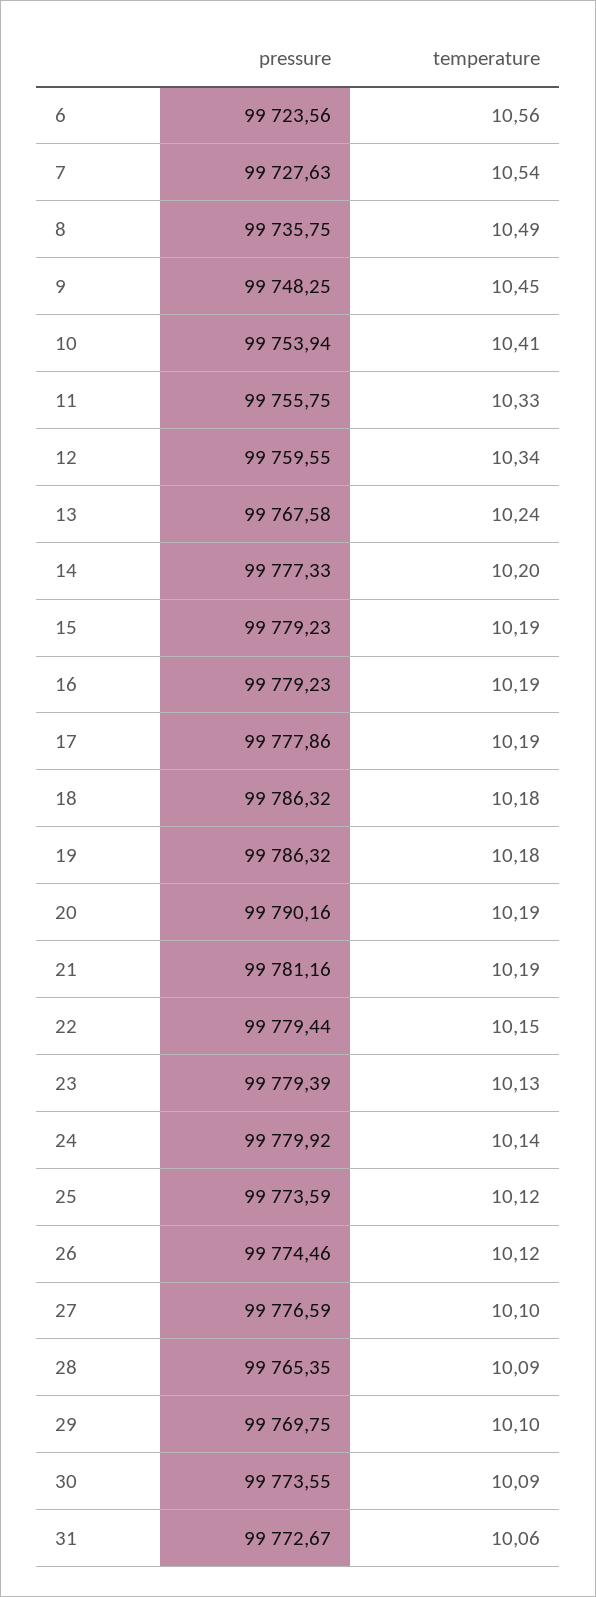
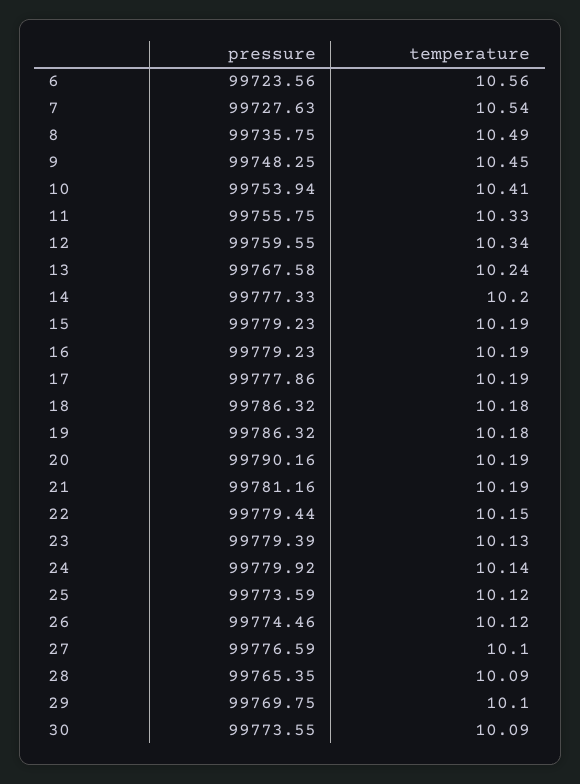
  {
    "pressure": {
      "6": 99723.56,
      "7": 99727.63,
      "8": 99735.75,
      "9": 99748.25,
      "10": 99753.94,
      "11": 99755.75,
      "12": 99759.55,
      "13": 99767.58,
      "14": 99777.33,
      "15": 99779.23,
      "16": 99779.23,
      "17": 99777.86,
      "18": 99786.32,
      "19": 99786.32,
      "20": 99790.16,
      "21": 99781.16,
      "22": 99779.44,
      "23": 99779.39,
      "24": 99779.92,
      "25": 99773.59,
      "26": 99774.46,
      "27": 99776.59,
      "28": 99765.35,
      "29": 99769.75,
-     "30": 99773.55,
+     "30": 99773.55
-     "31": 99772.67
    },
    "temperature": {
      "6": 10.56,
      "7": 10.54,
      "8": 10.49,
      "9": 10.45,
      "10": 10.41,
      "11": 10.33,
      "12": 10.34,
      "13": 10.24,
      "14": 10.2,
      "15": 10.19,
      "16": 10.19,
      "17": 10.19,
      "18": 10.18,
      "19": 10.18,
      "20": 10.19,
      "21": 10.19,
      "22": 10.15,
      "23": 10.13,
      "24": 10.14,
      "25": 10.12,
      "26": 10.12,
      "27": 10.1,
      "28": 10.09,
      "29": 10.1,
-     "30": 10.09,
+     "30": 10.09
-     "31": 10.06
    }
  }

